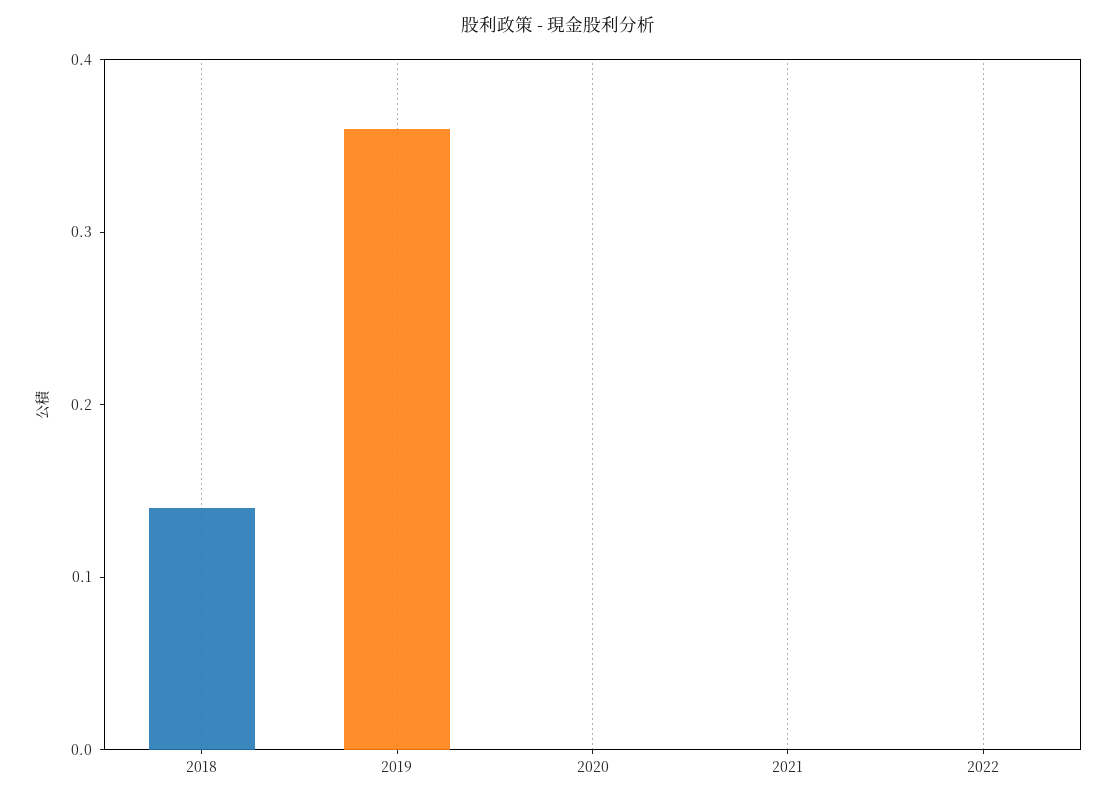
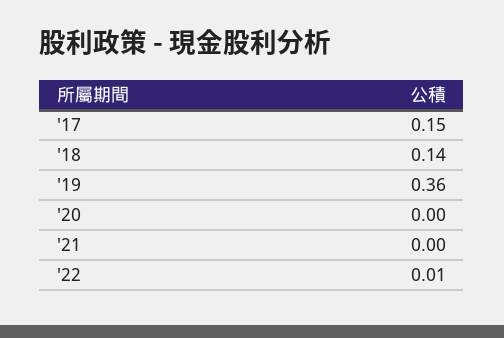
  {
    "2018": 0.14,
    "2019": 0.36,
    "2020": 0,
    "2021": 0,
-   "2022": 0
+   "2022": 0.01,
+   "'17": 0.15
  }

